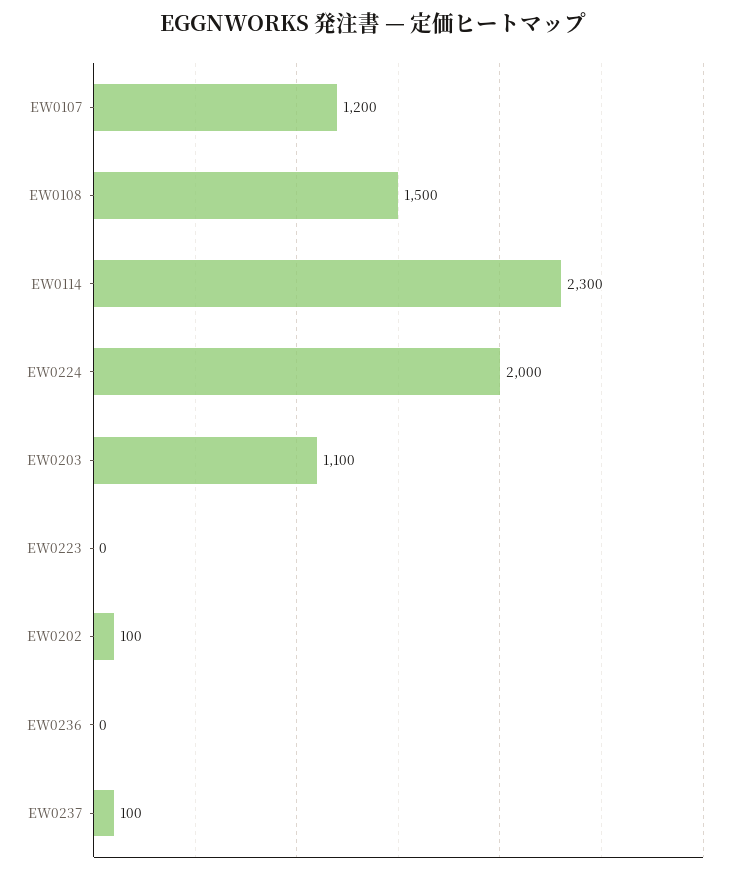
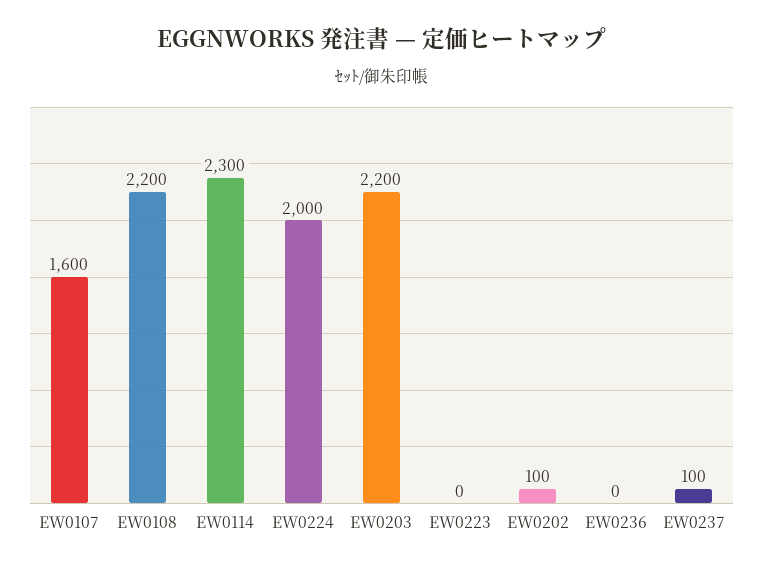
  {
-   "EW0107": 1200,
+   "EW0107": 1600,
-   "EW0108": 1500,
+   "EW0108": 2200,
    "EW0114": 2300,
    "EW0224": 2000,
-   "EW0203": 1100,
+   "EW0203": 2200,
    "EW0223": 0,
    "EW0202": 100,
    "EW0236": 0,
    "EW0237": 100
  }

